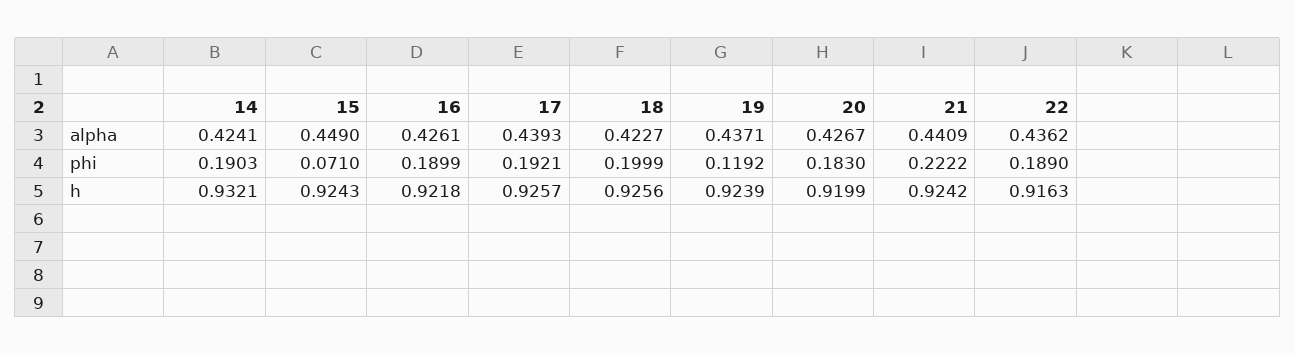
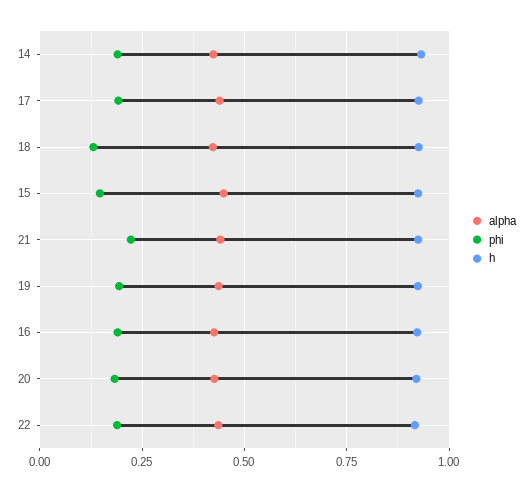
  {
    "alpha": {
      "14": 0.4241,
      "15": 0.449,
      "16": 0.4261,
      "17": 0.4393,
      "18": 0.4227,
      "19": 0.4371,
      "20": 0.4267,
      "21": 0.4409,
      "22": 0.4362
    },
    "phi": {
      "14": 0.1903,
-     "15": 0.071,
+     "15": 0.15,
      "16": 0.1899,
      "17": 0.1921,
-     "18": 0.1999,
+     "18": 0.125,
-     "19": 0.1192,
+     "19": 0.2,
      "20": 0.183,
      "21": 0.2222,
      "22": 0.189
    },
    "h": {
      "14": 0.9321,
      "15": 0.9243,
      "16": 0.9218,
      "17": 0.9257,
      "18": 0.9256,
      "19": 0.9239,
      "20": 0.9199,
      "21": 0.9242,
      "22": 0.9163
    }
  }

